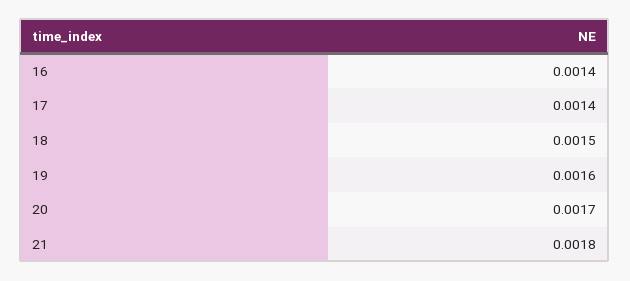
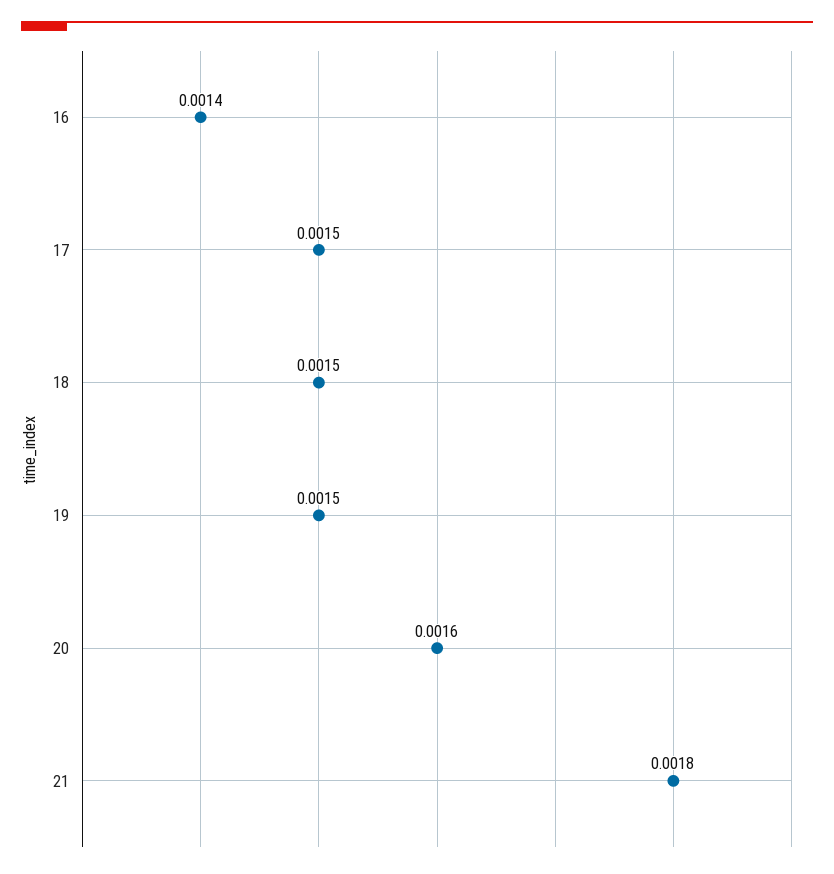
  {
    "16": 0.0014,
-   "17": 0.0014,
+   "17": 0.0015,
    "18": 0.0015,
-   "19": 0.0016,
+   "19": 0.0015,
-   "20": 0.0017,
+   "20": 0.0016,
    "21": 0.0018
  }

